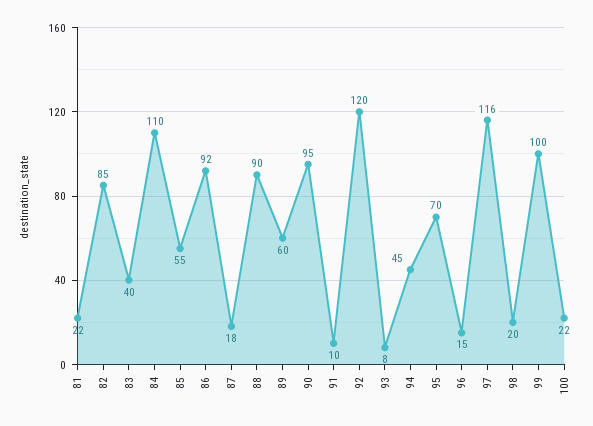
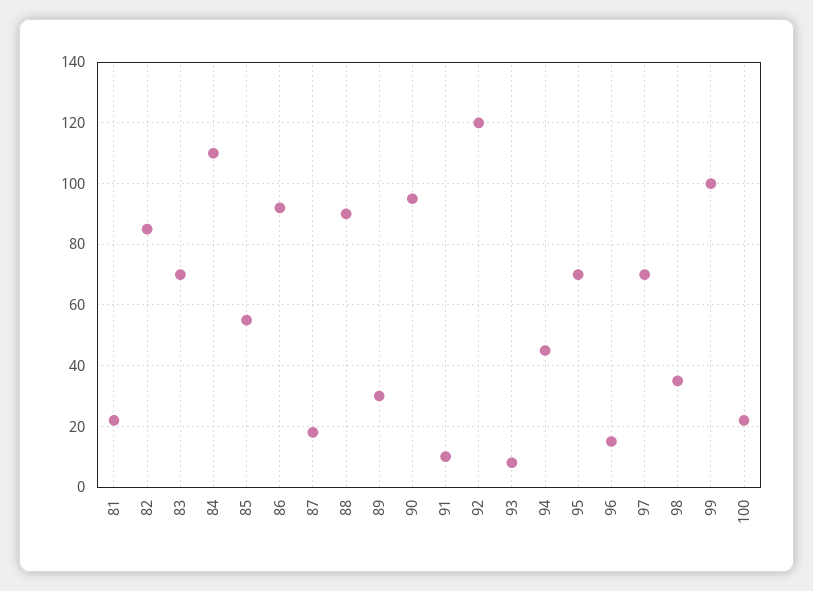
  {
    "81": 22,
    "82": 85,
-   "83": 40,
+   "83": 70,
    "84": 110,
    "85": 55,
    "86": 92,
    "87": 18,
    "88": 90,
-   "89": 60,
+   "89": 30,
    "90": 95,
    "91": 10,
    "92": 120,
    "93": 8,
    "94": 45,
    "95": 70,
    "96": 15,
-   "97": 116,
+   "97": 70,
-   "98": 20,
+   "98": 35,
    "99": 100,
    "100": 22
  }

